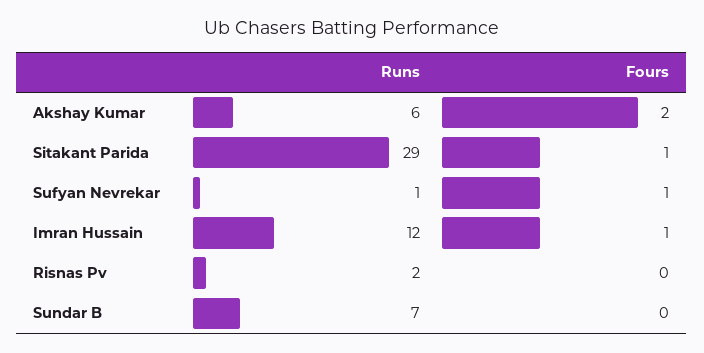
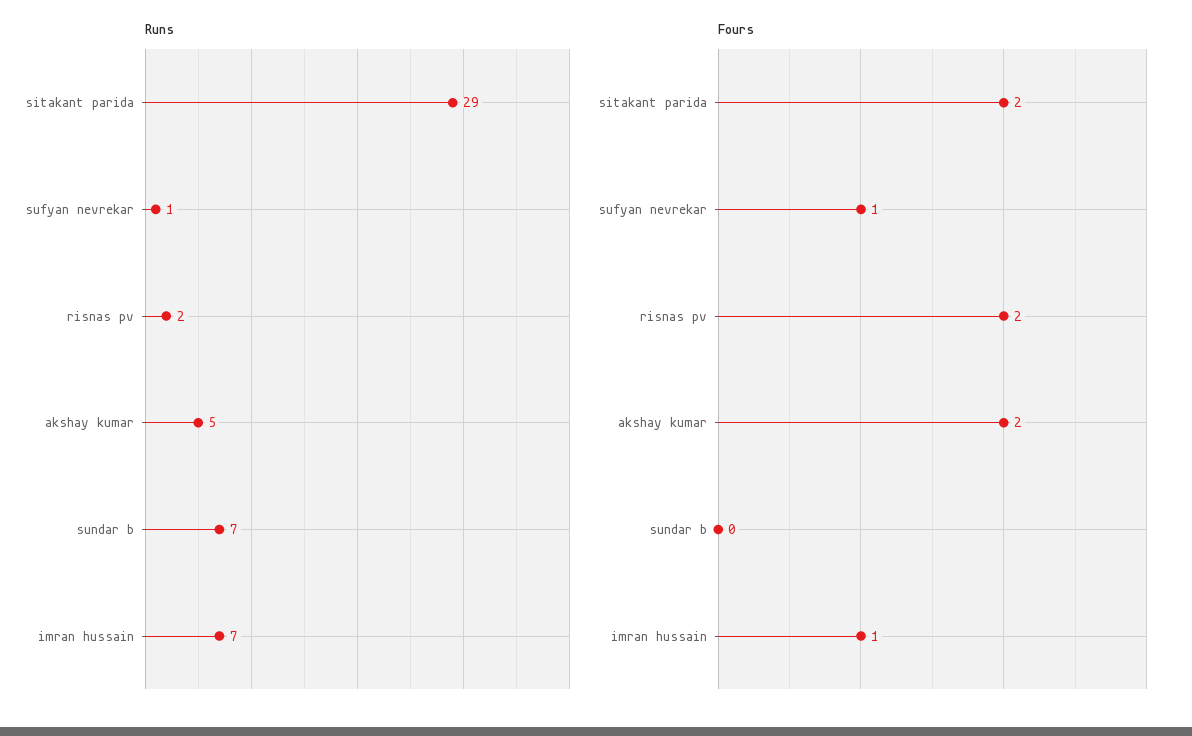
  {
    "Runs": {
-     "Akshay Kumar": 6,
+     "Akshay Kumar": 5,
      "Sitakant Parida": 29,
      "Sufyan Nevrekar": 1,
-     "Imran Hussain": 12,
+     "Imran Hussain": 7,
      "Risnas Pv": 2,
      "Sundar B": 7
    },
    "Fours": {
      "Akshay Kumar": 2,
-     "Sitakant Parida": 1,
+     "Sitakant Parida": 2,
      "Sufyan Nevrekar": 1,
      "Imran Hussain": 1,
-     "Risnas Pv": 0,
+     "Risnas Pv": 2,
      "Sundar B": 0
    }
  }

